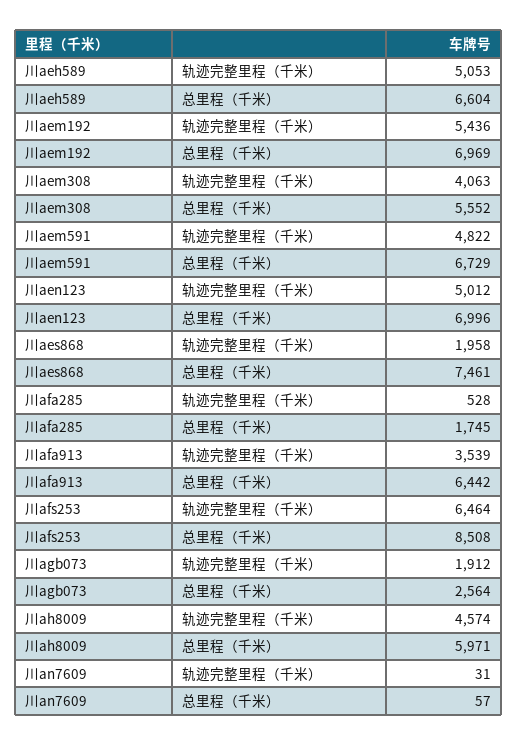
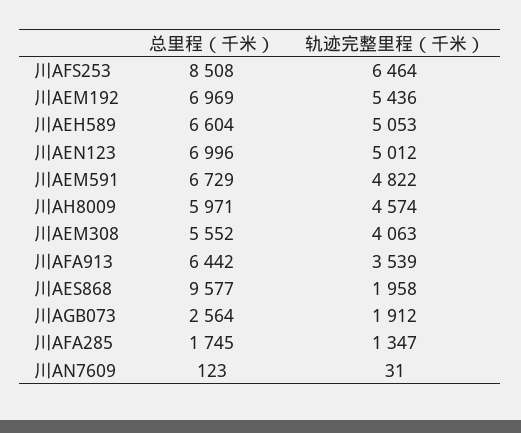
  {
    "川aeh589": {
      "轨迹完整里程（千米）": 5053,
      "总里程（千米）": 6604
    },
    "川aem192": {
      "轨迹完整里程（千米）": 5436,
      "总里程（千米）": 6969
    },
    "川aem308": {
      "轨迹完整里程（千米）": 4063,
      "总里程（千米）": 5552
    },
    "川aem591": {
      "轨迹完整里程（千米）": 4822,
      "总里程（千米）": 6729
    },
    "川aen123": {
      "轨迹完整里程（千米）": 5012,
      "总里程（千米）": 6996
    },
    "川aes868": {
      "轨迹完整里程（千米）": 1958,
-     "总里程（千米）": 7461
+     "总里程（千米）": 9577
    },
    "川afa285": {
-     "轨迹完整里程（千米）": 528,
+     "轨迹完整里程（千米）": 1347,
      "总里程（千米）": 1745
    },
    "川afa913": {
      "轨迹完整里程（千米）": 3539,
      "总里程（千米）": 6442
    },
    "川afs253": {
      "轨迹完整里程（千米）": 6464,
      "总里程（千米）": 8508
    },
    "川agb073": {
      "轨迹完整里程（千米）": 1912,
      "总里程（千米）": 2564
    },
    "川ah8009": {
      "轨迹完整里程（千米）": 4574,
      "总里程（千米）": 5971
    },
    "川an7609": {
      "轨迹完整里程（千米）": 31,
-     "总里程（千米）": 57
+     "总里程（千米）": 123
    }
  }

